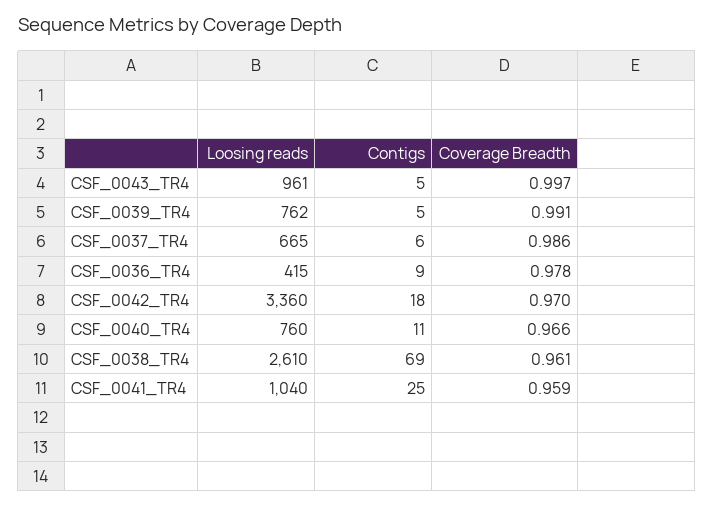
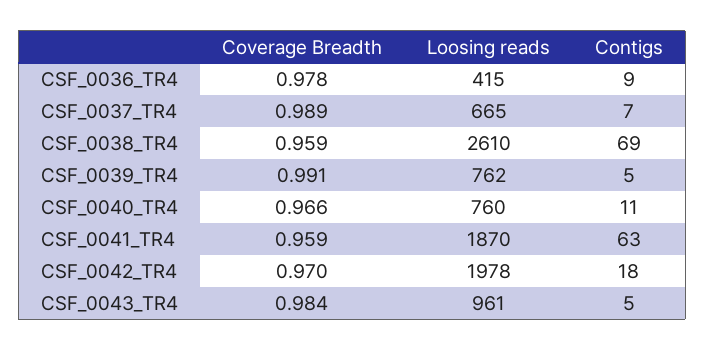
  {
    "Loosing reads": {
      "CSF_0043_TR4": 961,
      "CSF_0039_TR4": 762,
      "CSF_0037_TR4": 665,
      "CSF_0036_TR4": 415,
-     "CSF_0042_TR4": 3360,
+     "CSF_0042_TR4": 1978,
      "CSF_0040_TR4": 760,
      "CSF_0038_TR4": 2610,
-     "CSF_0041_TR4": 1040
+     "CSF_0041_TR4": 1870
    },
    "Contigs": {
      "CSF_0043_TR4": 5,
      "CSF_0039_TR4": 5,
-     "CSF_0037_TR4": 6,
+     "CSF_0037_TR4": 7,
      "CSF_0036_TR4": 9,
      "CSF_0042_TR4": 18,
      "CSF_0040_TR4": 11,
      "CSF_0038_TR4": 69,
-     "CSF_0041_TR4": 25
+     "CSF_0041_TR4": 63
    },
    "Coverage Breadth": {
-     "CSF_0043_TR4": 0.997,
+     "CSF_0043_TR4": 0.984,
      "CSF_0039_TR4": 0.991,
-     "CSF_0037_TR4": 0.986,
+     "CSF_0037_TR4": 0.989,
      "CSF_0036_TR4": 0.978,
      "CSF_0042_TR4": 0.97,
      "CSF_0040_TR4": 0.966,
-     "CSF_0038_TR4": 0.961,
+     "CSF_0038_TR4": 0.959,
      "CSF_0041_TR4": 0.959
    }
  }

